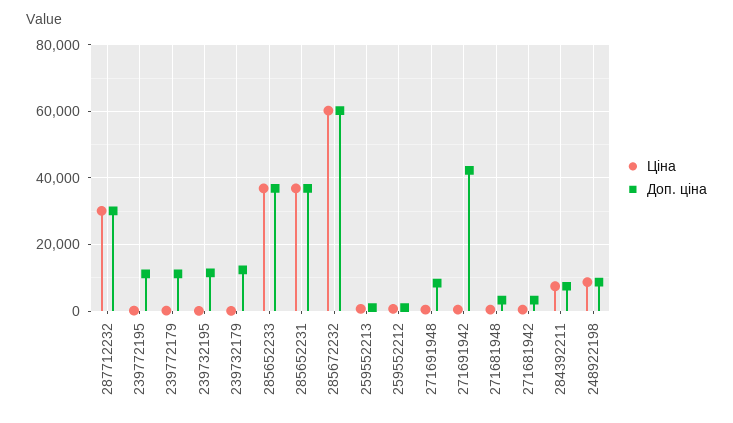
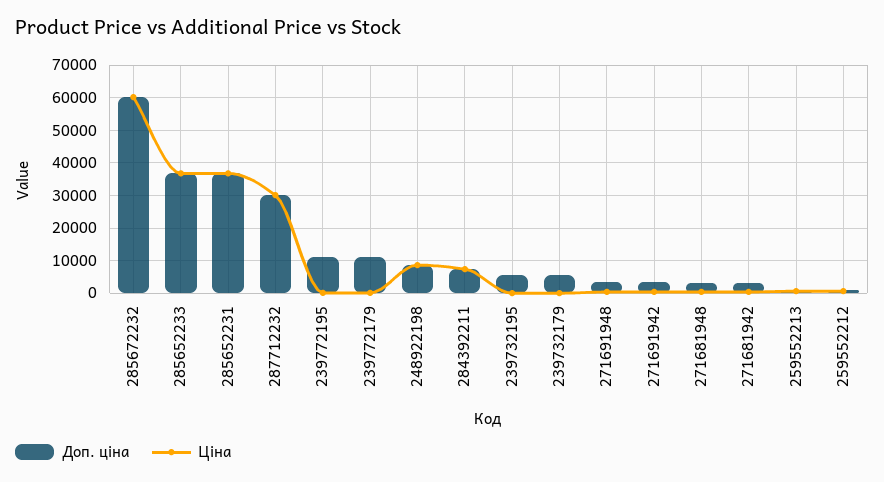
  {
    "Ціна": {
      "287712232": 30000,
      "239772195": 0,
      "239772179": 0,
      "239732195": 0,
      "239732179": 0,
      "285652233": 36000,
      "285652231": 36000,
      "285672232": 60000,
      "259552213": 0,
      "259552212": 0,
      "271691948": 0,
      "271691942": 0,
      "271681948": 0,
      "271681942": 0,
      "284392211": 8000,
      "248922198": 8000
    },
    "Доп. ціна": {
      "287712232": 30000,
      "239772195": 12000,
      "239772179": 12000,
-     "239732195": 12000,
+     "239732195": 6000,
-     "239732179": 12000,
+     "239732179": 6000,
      "285652233": 36000,
      "285652231": 36000,
      "285672232": 60000,
      "259552213": 2000,
      "259552212": 2000,
-     "271691948": 8000,
+     "271691948": 4000,
-     "271691942": 42000,
+     "271691942": 4000,
      "271681948": 4000,
      "271681942": 4000,
      "284392211": 8000,
      "248922198": 8000
    }
  }

